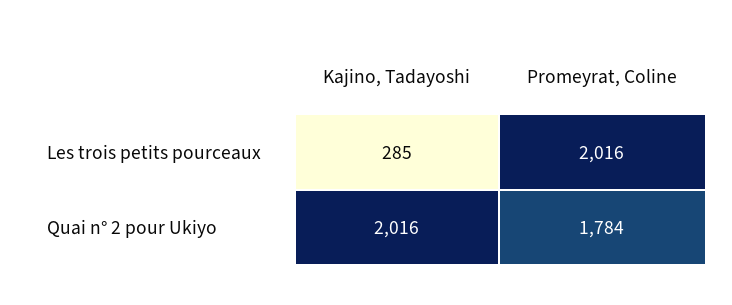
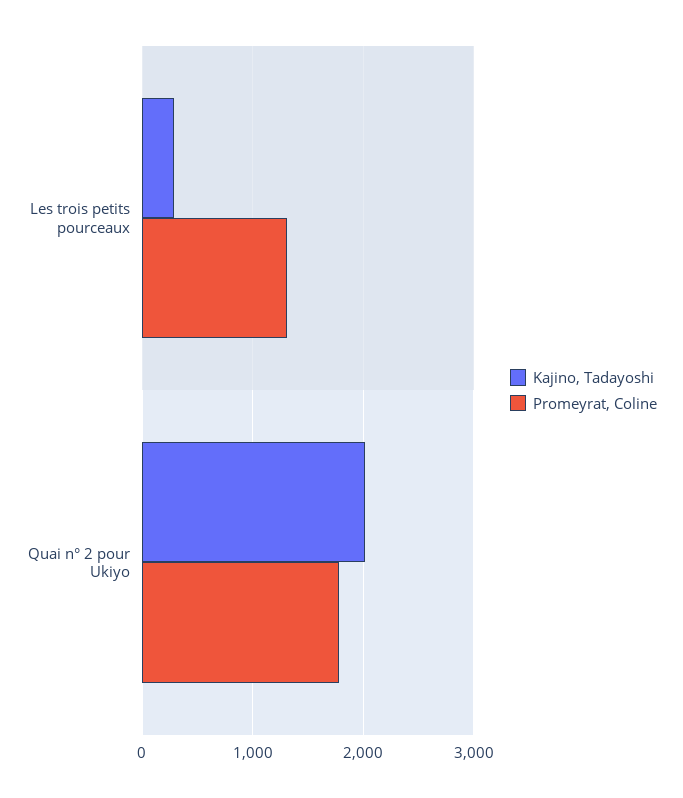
  {
    "Kajino, Tadayoshi": {
      "Les trois petits pourceaux": 285,
      "Quai n° 2 pour Ukiyo": 2016
    },
    "Promeyrat, Coline": {
-     "Les trois petits pourceaux": 2016,
+     "Les trois petits pourceaux": 1300,
      "Quai n° 2 pour Ukiyo": 1784
    }
  }

